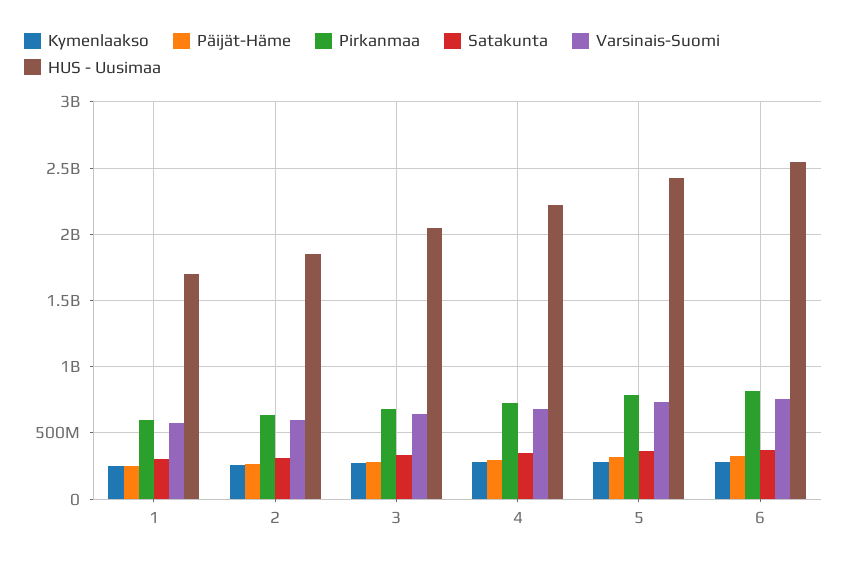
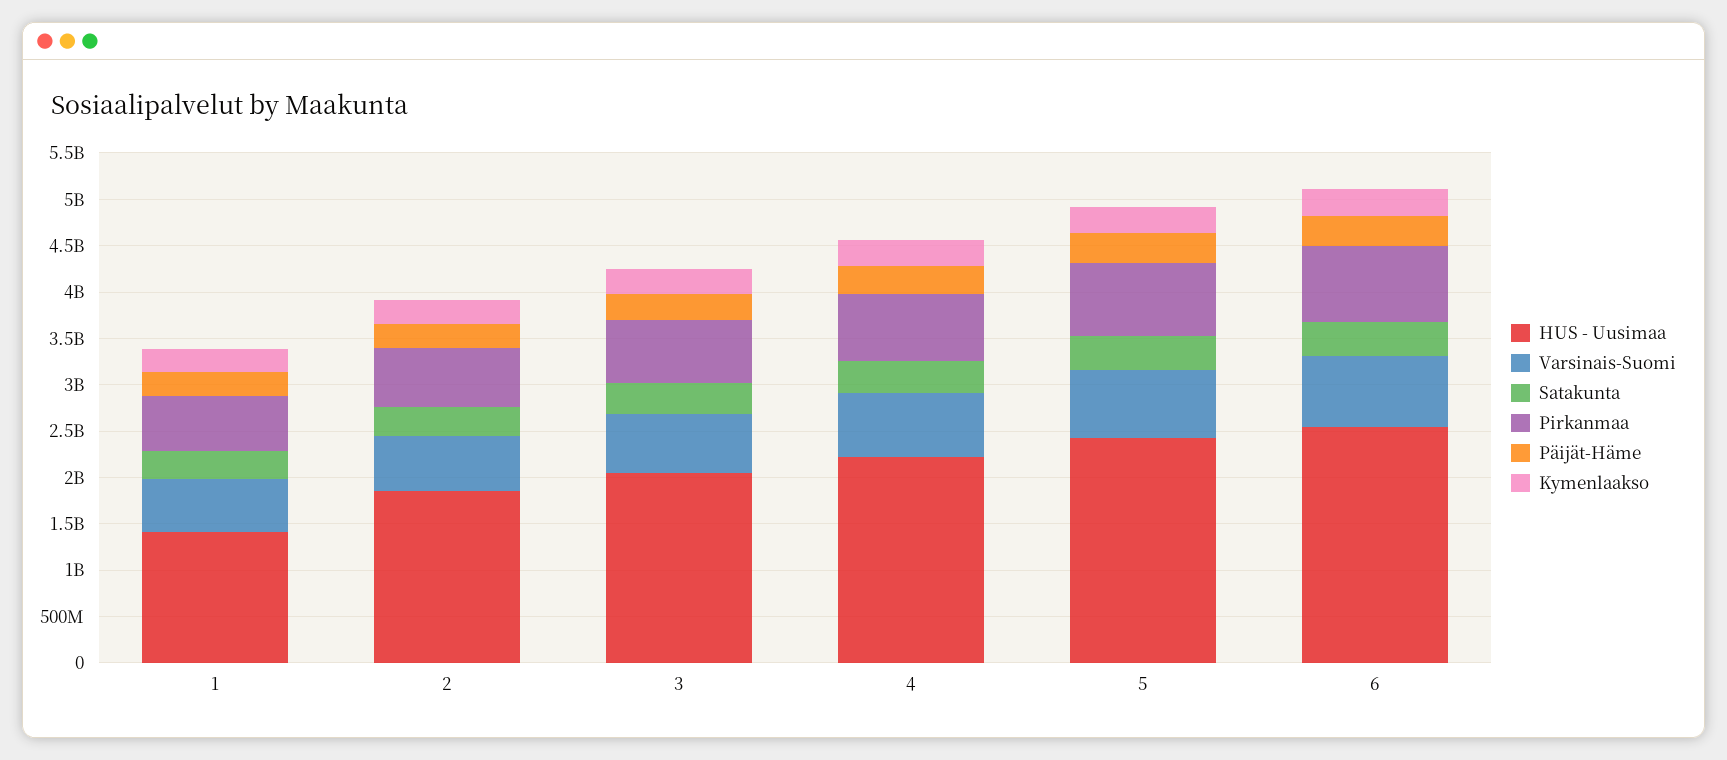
  {
    "Kymenlaakso": {
      "1": 250000000,
      "2": 250000000,
      "3": 250000000,
      "4": 300000000,
      "5": 300000000,
      "6": 300000000
    },
    "Päijät-Häme": {
      "1": 250000000,
      "2": 250000000,
      "3": 300000000,
      "4": 300000000,
      "5": 300000000,
      "6": 350000000
    },
    "Pirkanmaa": {
      "1": 600000000,
      "2": 650000000,
      "3": 700000000,
      "4": 750000000,
      "5": 800000000,
      "6": 800000000
    },
    "Satakunta": {
      "1": 300000000,
      "2": 300000000,
      "3": 350000000,
      "4": 350000000,
      "5": 350000000,
      "6": 350000000
    },
    "Varsinais-Suomi": {
      "1": 550000000,
      "2": 600000000,
      "3": 650000000,
      "4": 700000000,
      "5": 750000000,
      "6": 750000000
    },
    "HUS - Uusimaa": {
-     "1": 1700000000,
+     "1": 1400000000,
      "2": 1850000000,
      "3": 2050000000,
      "4": 2250000000,
      "5": 2400000000,
      "6": 2550000000
    }
  }

